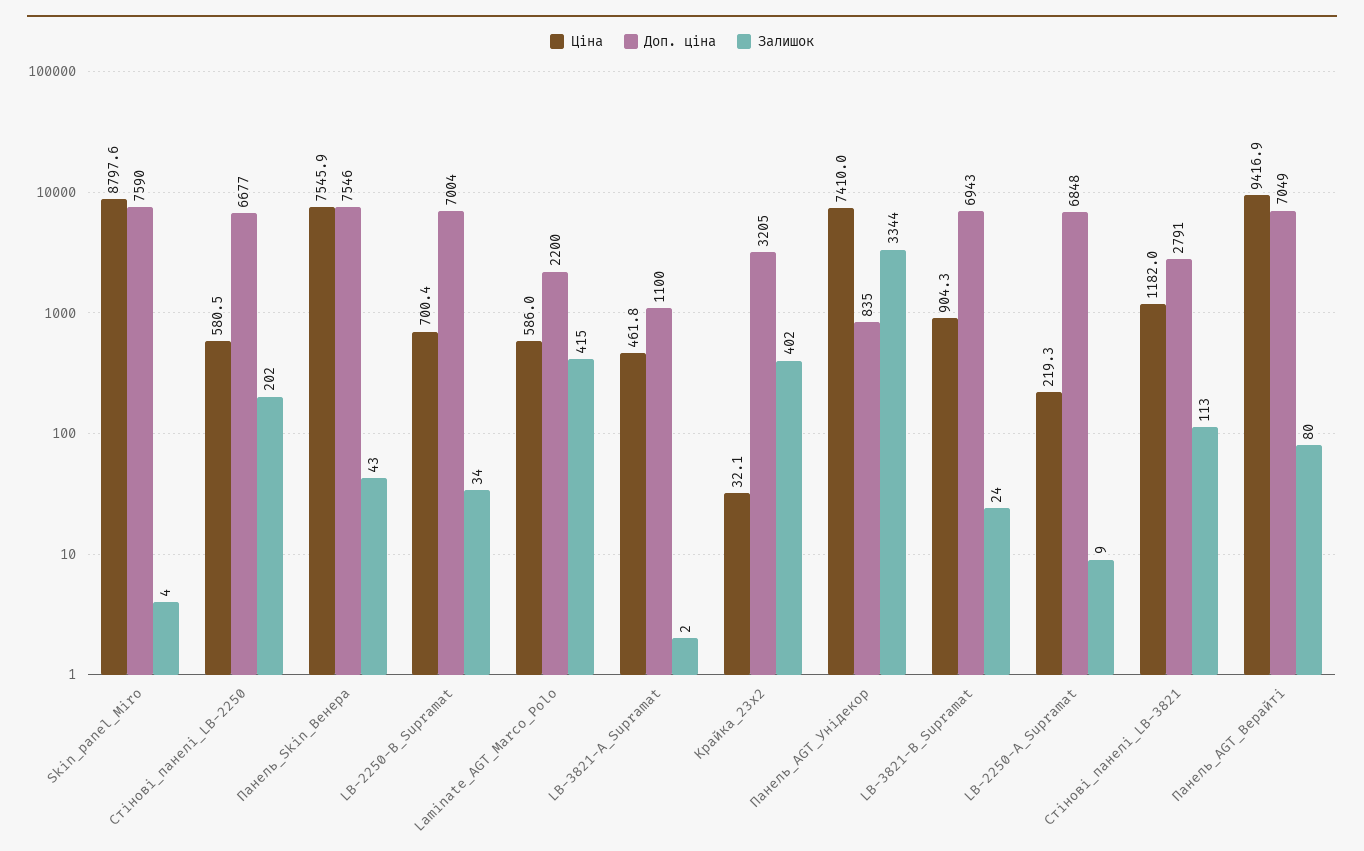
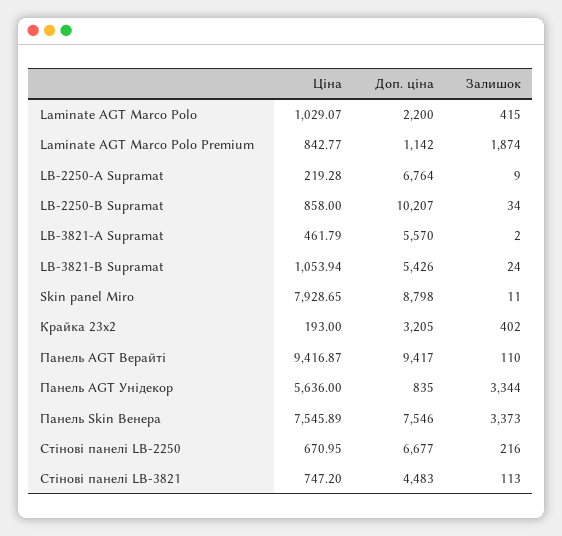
  {
    "Ціна": {
-     "Skin_panel_Miro": 8797.6,
+     "Skin_panel_Miro": 7928.65,
-     "Стінові_панелі_LB-2250": 580.5,
+     "Стінові_панелі_LB-2250": 670.95,
      "Панель_Skin_Венера": 7545.89,
-     "LB-2250-В_Supramat": 700.4,
+     "LB-2250-В_Supramat": 858,
-     "Laminate_AGT_Marco_Polo": 586,
+     "Laminate_AGT_Marco_Polo": 1029.07,
      "LB-3821-А_Supramat": 461.79,
-     "Крайка_23x2": 32.1,
+     "Крайка_23x2": 193,
-     "Панель_AGT_Унідекор": 7410,
+     "Панель_AGT_Унідекор": 5636,
-     "LB-3821-В_Supramat": 904.3,
+     "LB-3821-В_Supramat": 1053.94,
      "LB-2250-А_Supramat": 219.28,
-     "Стінові_панелі_LB-3821": 1182,
+     "Стінові_панелі_LB-3821": 747.2,
-     "Панель_AGT_Верайті": 9416.87
+     "Панель_AGT_Верайті": 9416.87,
+     "Laminate AGT Marco Polo Premium": 842.77
    },
    "Доп. ціна": {
-     "Skin_panel_Miro": 7590,
+     "Skin_panel_Miro": 8798,
      "Стінові_панелі_LB-2250": 6677,
      "Панель_Skin_Венера": 7546,
-     "LB-2250-В_Supramat": 7004,
+     "LB-2250-В_Supramat": 10207,
      "Laminate_AGT_Marco_Polo": 2200,
-     "LB-3821-А_Supramat": 1100,
+     "LB-3821-А_Supramat": 5570,
      "Крайка_23x2": 3205,
      "Панель_AGT_Унідекор": 835,
-     "LB-3821-В_Supramat": 6943,
+     "LB-3821-В_Supramat": 5426,
-     "LB-2250-А_Supramat": 6848,
+     "LB-2250-А_Supramat": 6764,
-     "Стінові_панелі_LB-3821": 2791,
+     "Стінові_панелі_LB-3821": 4483,
-     "Панель_AGT_Верайті": 7049
+     "Панель_AGT_Верайті": 9417,
+     "Laminate AGT Marco Polo Premium": 1142
    },
    "Залишок": {
-     "Skin_panel_Miro": 4,
+     "Skin_panel_Miro": 11,
-     "Стінові_панелі_LB-2250": 202,
+     "Стінові_панелі_LB-2250": 216,
-     "Панель_Skin_Венера": 43,
+     "Панель_Skin_Венера": 3373,
      "LB-2250-В_Supramat": 34,
      "Laminate_AGT_Marco_Polo": 415,
      "LB-3821-А_Supramat": 2,
      "Крайка_23x2": 402,
      "Панель_AGT_Унідекор": 3344,
      "LB-3821-В_Supramat": 24,
      "LB-2250-А_Supramat": 9,
      "Стінові_панелі_LB-3821": 113,
-     "Панель_AGT_Верайті": 80
+     "Панель_AGT_Верайті": 110,
+     "Laminate AGT Marco Polo Premium": 1874
    }
  }

